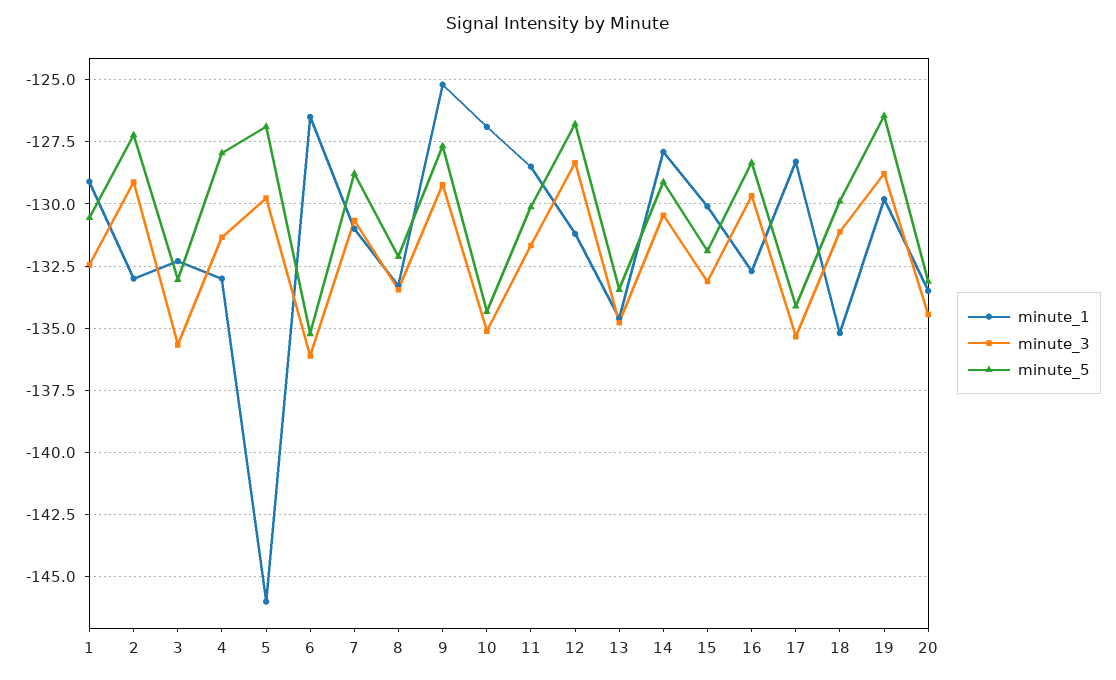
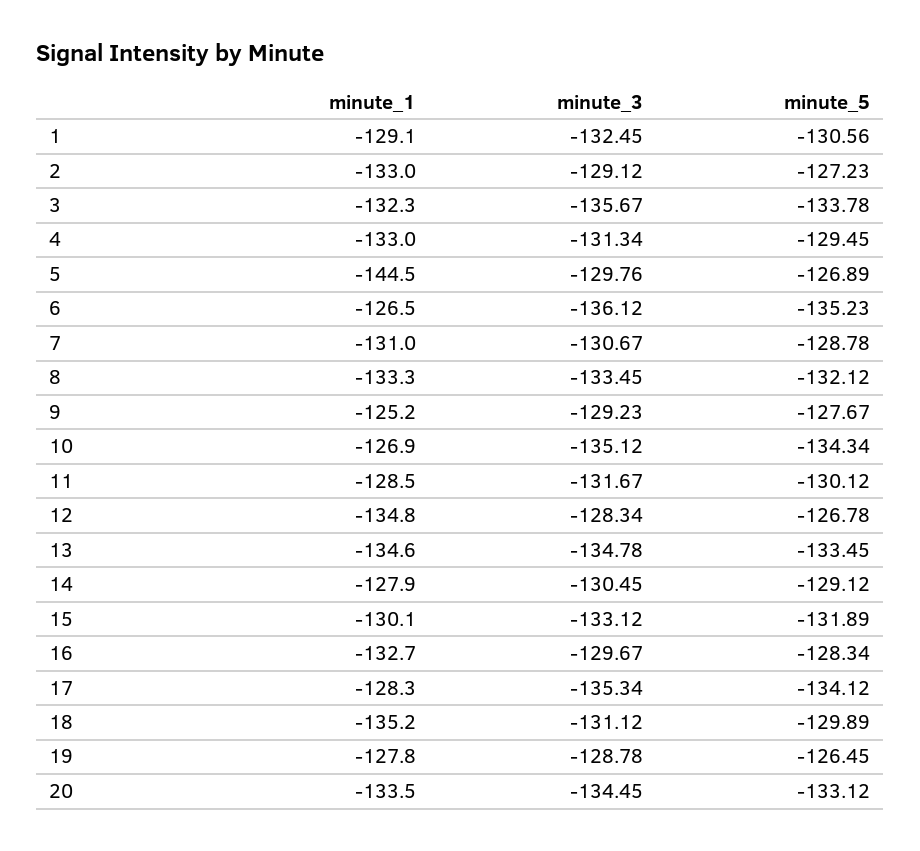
  {
    "minute_1": {
      "1": -129.1,
      "2": -133,
      "3": -132.3,
      "4": -133,
-     "5": -146,
+     "5": -144.5,
      "6": -126.5,
      "7": -131,
      "8": -133.3,
      "9": -125.2,
      "10": -126.9,
      "11": -128.5,
-     "12": -131.25,
+     "12": -134.8,
      "13": -134.6,
      "14": -127.9,
      "15": -130.1,
      "16": -132.7,
      "17": -128.3,
      "18": -135.2,
-     "19": -129.75,
+     "19": -127.8,
      "20": -133.5
    },
    "minute_3": {
      "1": -132.45,
      "2": -129.12,
      "3": -135.67,
      "4": -131.34,
      "5": -129.76,
      "6": -136.12,
      "7": -130.67,
      "8": -133.45,
      "9": -129.23,
      "10": -135.12,
      "11": -131.67,
      "12": -128.34,
      "13": -134.78,
      "14": -130.45,
      "15": -133.12,
      "16": -129.67,
      "17": -135.34,
      "18": -131.12,
      "19": -128.78,
      "20": -134.45
    },
    "minute_5": {
      "1": -130.56,
      "2": -127.23,
-     "3": -133,
+     "3": -133.78,
-     "4": -128,
+     "4": -129.45,
      "5": -126.89,
      "6": -135.23,
      "7": -128.78,
      "8": -132.12,
      "9": -127.67,
      "10": -134.34,
      "11": -130.12,
      "12": -126.78,
      "13": -133.45,
      "14": -129.12,
      "15": -131.89,
      "16": -128.34,
      "17": -134.12,
      "18": -129.89,
      "19": -126.45,
      "20": -133.12
    }
  }

